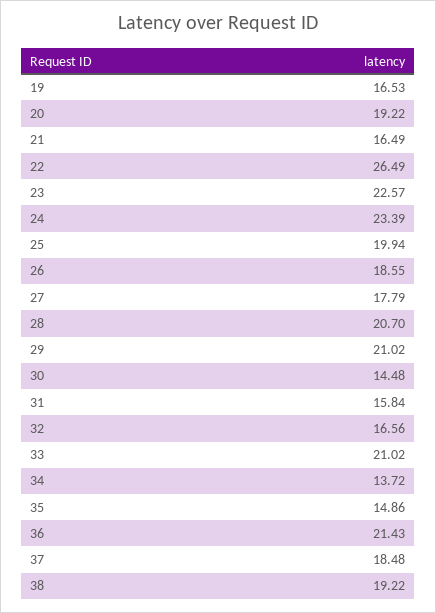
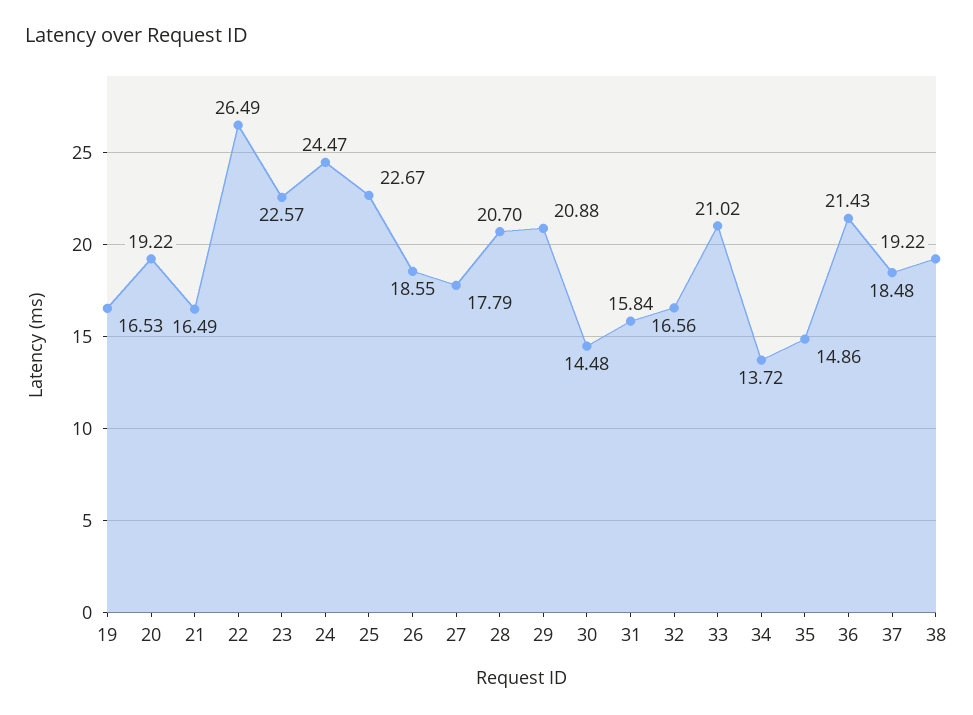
  {
    "19": 16.53,
    "20": 19.22,
    "21": 16.49,
    "22": 26.49,
    "23": 22.57,
-   "24": 23.39,
+   "24": 24.47,
-   "25": 19.94,
+   "25": 22.67,
    "26": 18.55,
    "27": 17.79,
    "28": 20.7,
-   "29": 21.02,
+   "29": 20.88,
    "30": 14.48,
    "31": 15.84,
    "32": 16.56,
    "33": 21.02,
    "34": 13.72,
    "35": 14.86,
    "36": 21.43,
    "37": 18.48,
    "38": 19.22
  }

